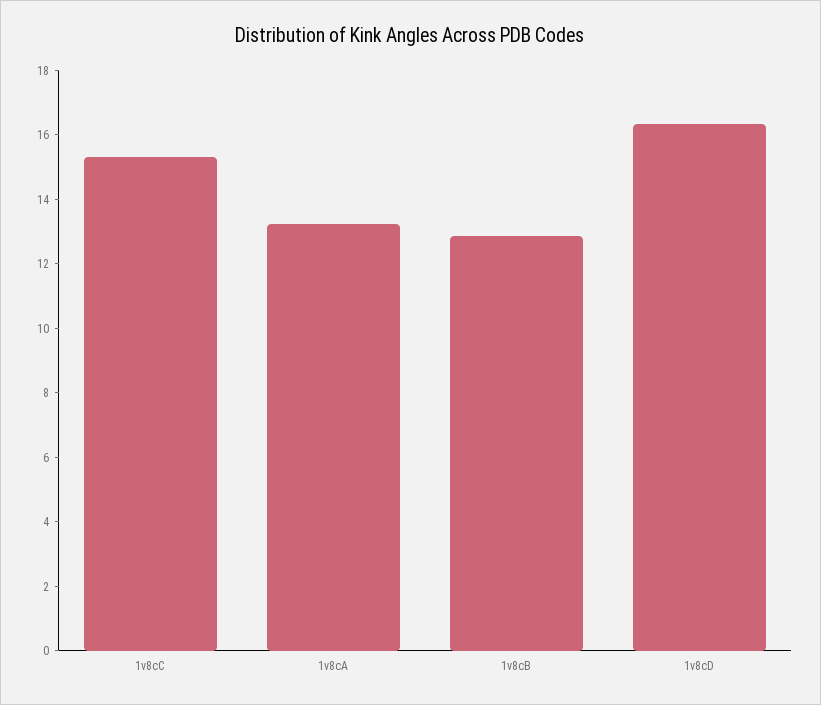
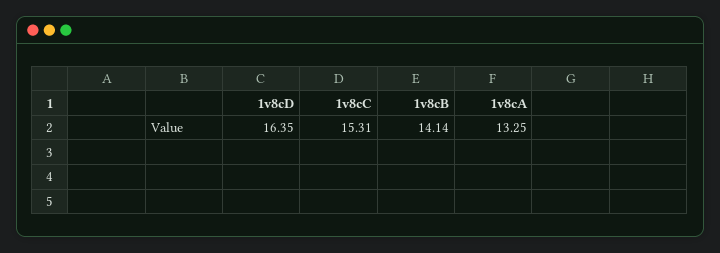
  {
    "1v8cC": 15.31,
    "1v8cA": 13.25,
-   "1v8cB": 13,
+   "1v8cB": 14.14,
    "1v8cD": 16.35
  }

